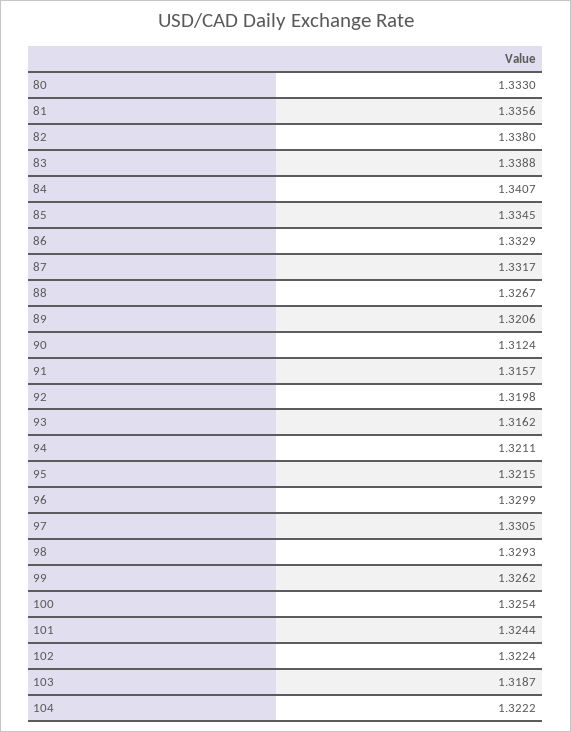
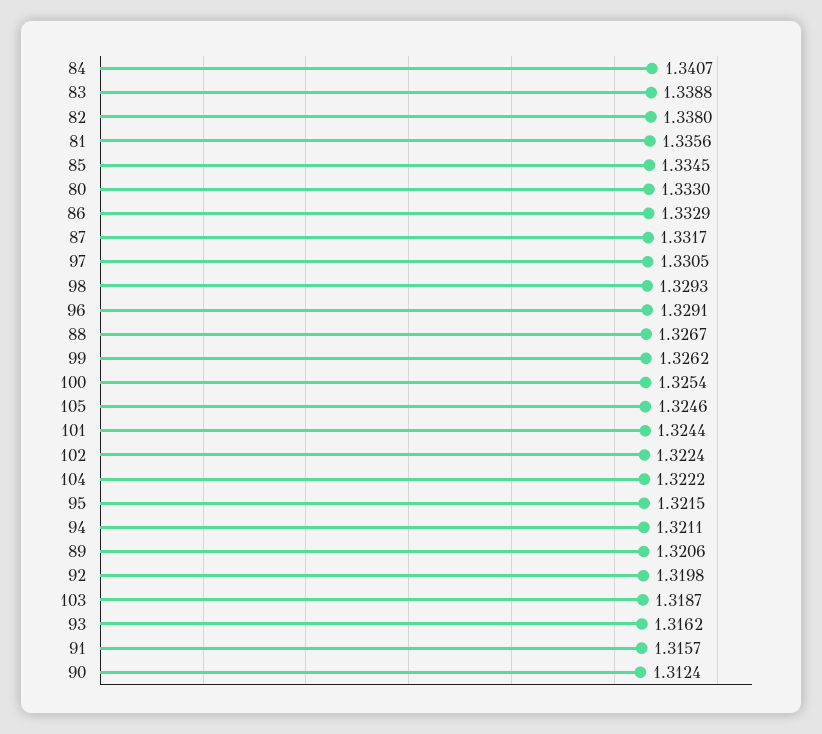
  {
    "80": 1.333,
    "81": 1.3356,
    "82": 1.338,
    "83": 1.3388,
    "84": 1.3407,
    "85": 1.3345,
    "86": 1.3329,
    "87": 1.3317,
    "88": 1.3267,
    "89": 1.3206,
    "90": 1.3124,
    "91": 1.3157,
    "92": 1.3198,
    "93": 1.3162,
    "94": 1.3211,
    "95": 1.3215,
-   "96": 1.3299,
+   "96": 1.3291,
    "97": 1.3305,
    "98": 1.3293,
    "99": 1.3262,
    "100": 1.3254,
    "101": 1.3244,
    "102": 1.3224,
    "103": 1.3187,
-   "104": 1.3222
+   "104": 1.3222,
+   "105": 1.3246
  }

